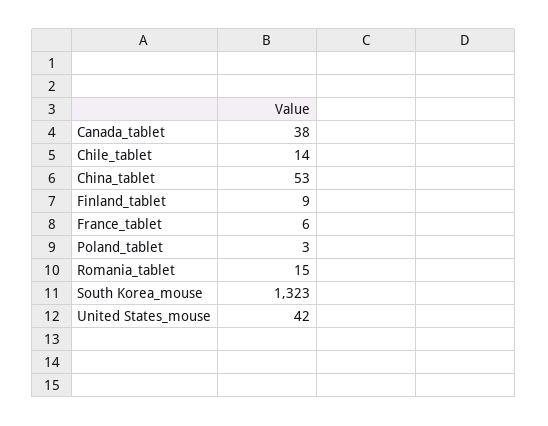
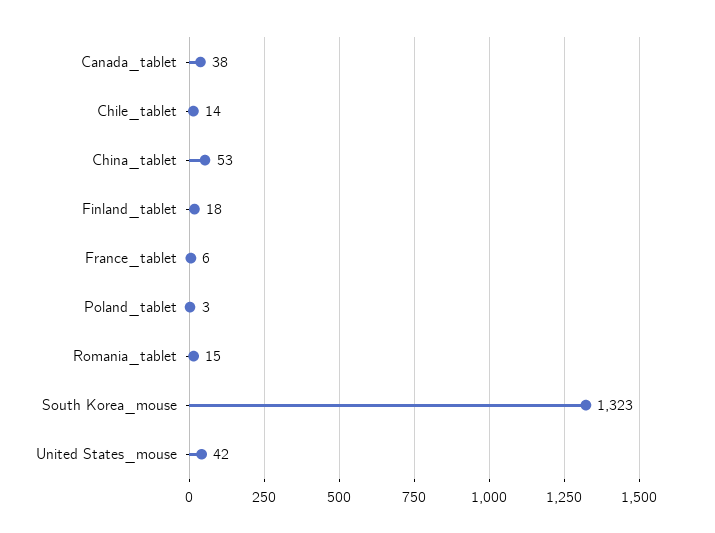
  {
    "Canada_tablet": 38,
    "Chile_tablet": 14,
    "China_tablet": 53,
-   "Finland_tablet": 9,
+   "Finland_tablet": 18,
    "France_tablet": 6,
    "Poland_tablet": 3,
    "Romania_tablet": 15,
    "South Korea_mouse": 1323,
    "United States_mouse": 42
  }

